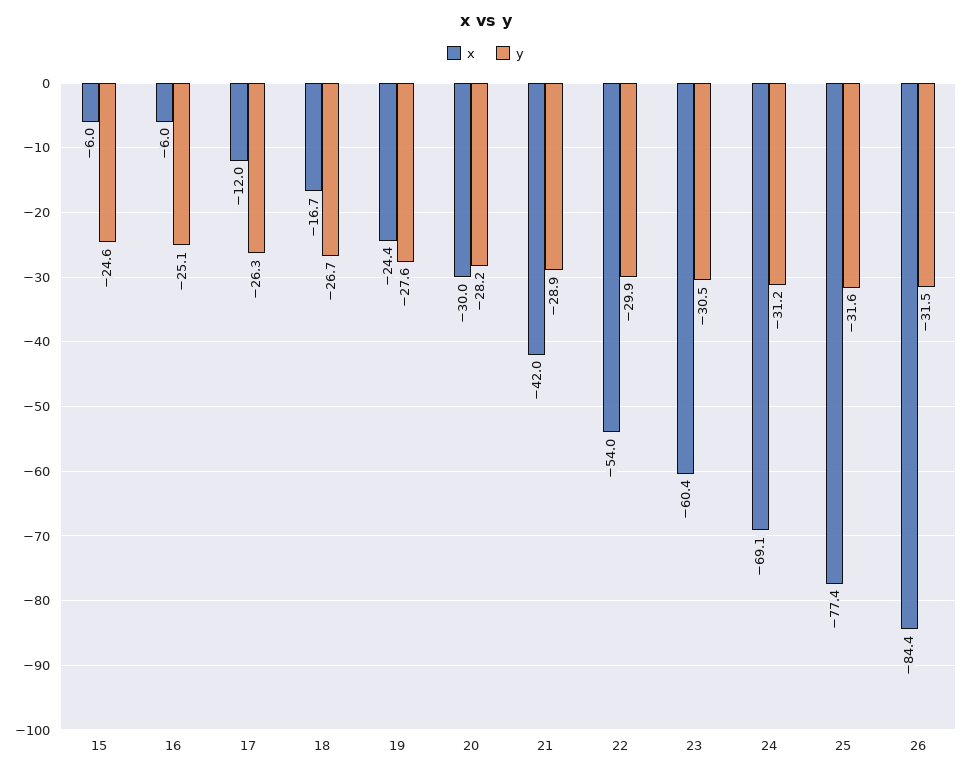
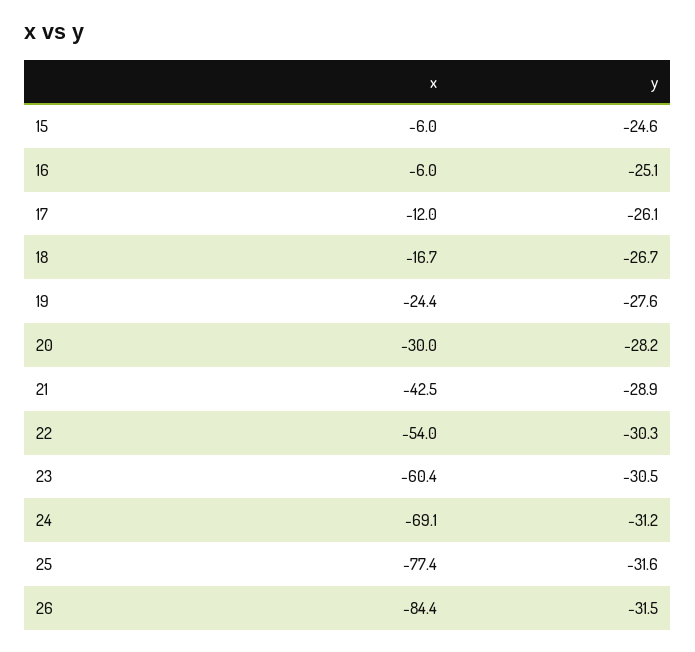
  {
    "x": {
      "15": -6,
      "16": -6,
      "17": -12,
      "18": -16.7,
      "19": -24.4,
      "20": -30,
-     "21": -42,
+     "21": -42.5,
      "22": -54,
      "23": -60.4,
      "24": -69.1,
      "25": -77.4,
      "26": -84.4
    },
    "y": {
      "15": -24.6,
      "16": -25.1,
-     "17": -26.3,
+     "17": -26.1,
      "18": -26.7,
      "19": -27.6,
      "20": -28.2,
      "21": -28.9,
-     "22": -29.9,
+     "22": -30.3,
      "23": -30.5,
      "24": -31.2,
      "25": -31.6,
      "26": -31.5
    }
  }

